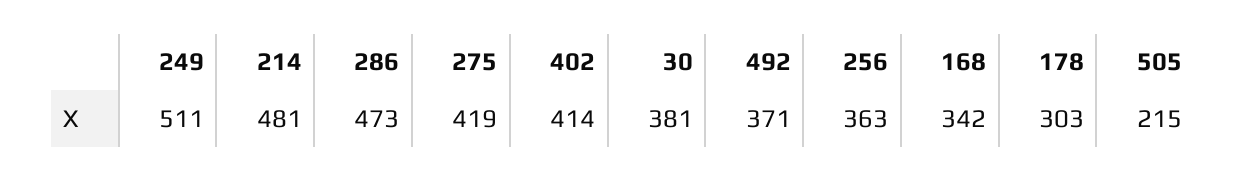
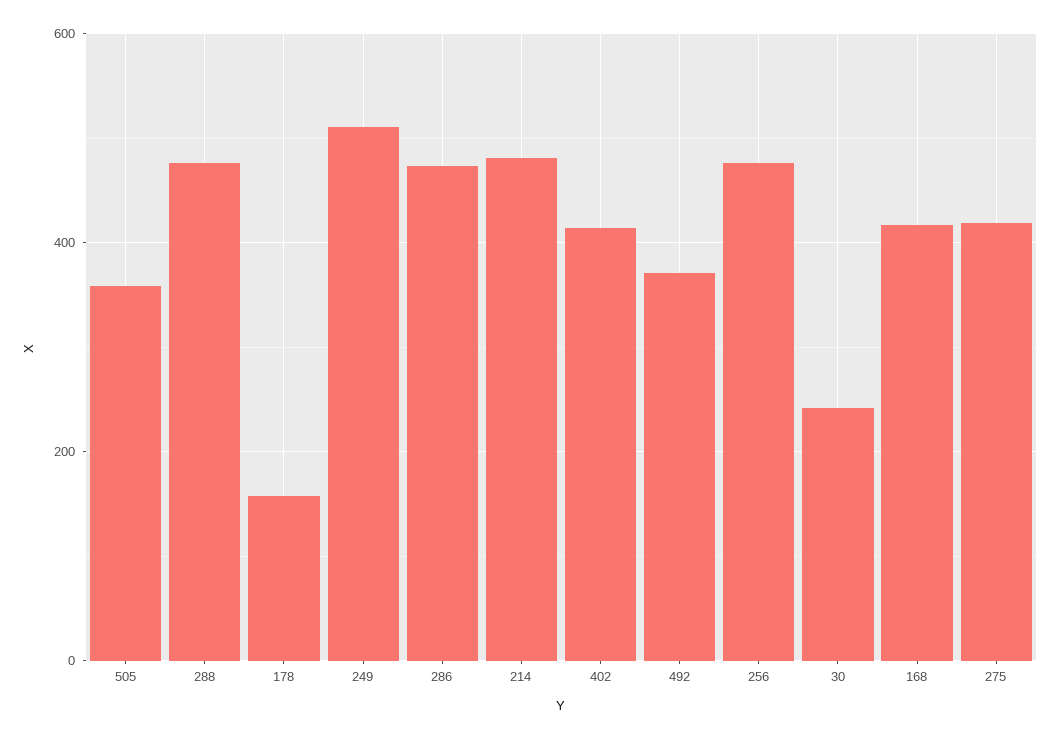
  {
    "249": 511,
    "214": 481,
    "286": 473,
    "275": 419,
    "402": 414,
-   "30": 381,
+   "30": 240,
    "492": 371,
-   "256": 363,
+   "256": 480,
-   "168": 342,
+   "168": 420,
-   "178": 303,
+   "178": 160,
-   "505": 215
+   "505": 360,
+   "288": 480
  }

